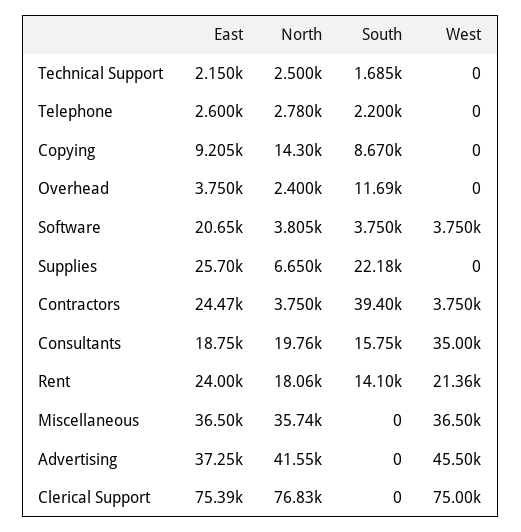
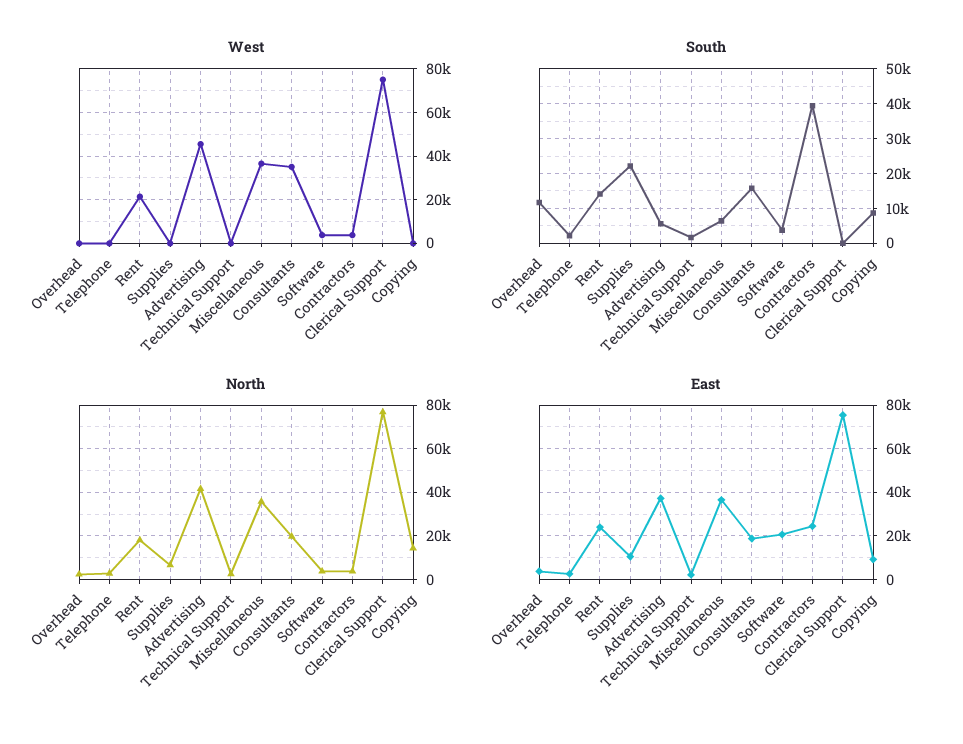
  {
    "East": {
      "Technical Support": 2150,
      "Telephone": 2600,
      "Copying": 9205,
      "Overhead": 3750,
      "Software": 20650,
-     "Supplies": 25700,
+     "Supplies": 10000,
      "Contractors": 24470,
      "Consultants": 18750,
      "Rent": 24000,
      "Miscellaneous": 36500,
      "Advertising": 37250,
      "Clerical Support": 75390
    },
    "North": {
      "Technical Support": 2500,
      "Telephone": 2780,
      "Copying": 14300,
      "Overhead": 2400,
      "Software": 3805,
      "Supplies": 6650,
      "Contractors": 3750,
      "Consultants": 19760,
      "Rent": 18060,
      "Miscellaneous": 35740,
      "Advertising": 41550,
      "Clerical Support": 76830
    },
    "South": {
      "Technical Support": 1685,
      "Telephone": 2200,
      "Copying": 8670,
      "Overhead": 11690,
      "Software": 3750,
      "Supplies": 22180,
      "Contractors": 39400,
      "Consultants": 15750,
      "Rent": 14100,
-     "Miscellaneous": 0,
+     "Miscellaneous": 6000,
-     "Advertising": 0,
+     "Advertising": 6000,
      "Clerical Support": 0
    },
    "West": {
      "Technical Support": 0,
      "Telephone": 0,
      "Copying": 0,
      "Overhead": 0,
      "Software": 3750,
      "Supplies": 0,
      "Contractors": 3750,
      "Consultants": 35000,
      "Rent": 21360,
      "Miscellaneous": 36500,
      "Advertising": 45500,
      "Clerical Support": 75000
    }
  }

